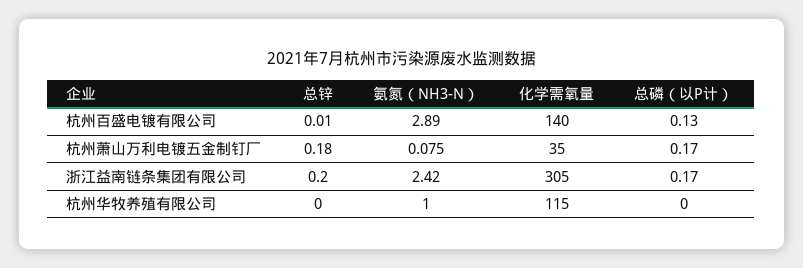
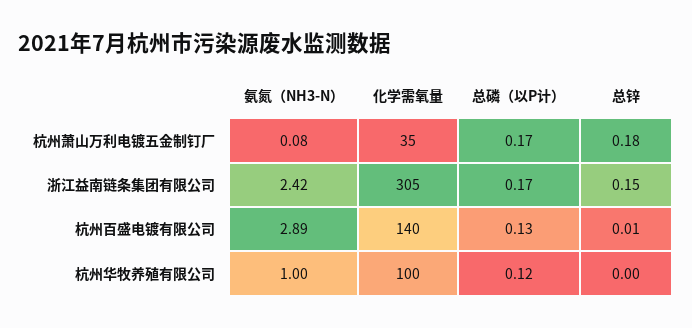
  {
    "总锌": {
      "杭州百盛电镀有限公司": 0.01,
      "杭州萧山万利电镀五金制钉厂": 0.18,
-     "浙江益南链条集团有限公司": 0.2,
+     "浙江益南链条集团有限公司": 0.15,
      "杭州华牧养殖有限公司": 0
    },
    "氨氮（NH3-N）": {
      "杭州百盛电镀有限公司": 2.89,
      "杭州萧山万利电镀五金制钉厂": 0.075,
      "浙江益南链条集团有限公司": 2.42,
      "杭州华牧养殖有限公司": 1
    },
    "化学需氧量": {
      "杭州百盛电镀有限公司": 140,
      "杭州萧山万利电镀五金制钉厂": 35,
      "浙江益南链条集团有限公司": 305,
-     "杭州华牧养殖有限公司": 115
+     "杭州华牧养殖有限公司": 100
    },
    "总磷（以P计）": {
      "杭州百盛电镀有限公司": 0.13,
      "杭州萧山万利电镀五金制钉厂": 0.17,
      "浙江益南链条集团有限公司": 0.17,
-     "杭州华牧养殖有限公司": 0
+     "杭州华牧养殖有限公司": 0.12
    }
  }

